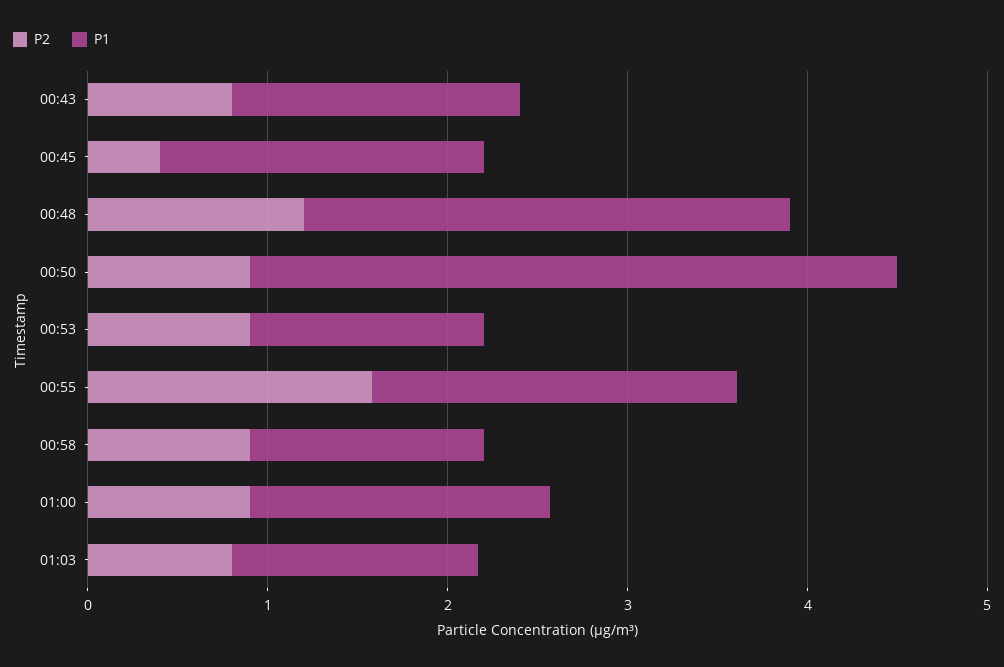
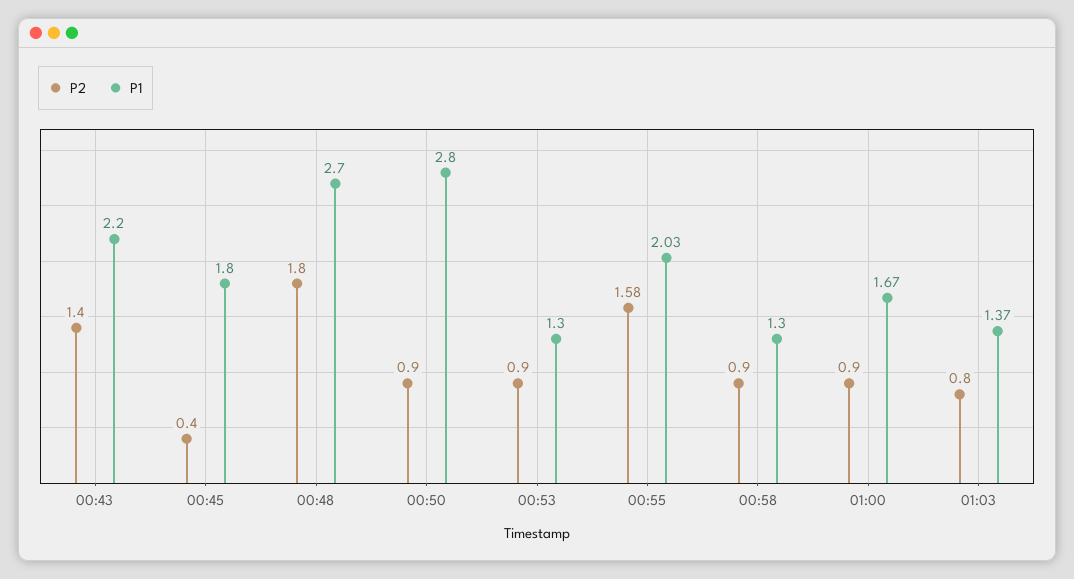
  {
    "P2": {
-     "00:43": 0.8,
+     "00:43": 1.4,
      "00:45": 0.4,
-     "00:48": 1.2,
+     "00:48": 1.8,
      "00:50": 0.9,
      "00:53": 0.9,
      "00:55": 1.58,
      "00:58": 0.9,
      "01:00": 0.9,
      "01:03": 0.8
    },
    "P1": {
-     "00:43": 1.6,
+     "00:43": 2.2,
      "00:45": 1.8,
      "00:48": 2.7,
-     "00:50": 3.6,
+     "00:50": 2.8,
      "00:53": 1.3,
      "00:55": 2.03,
      "00:58": 1.3,
      "01:00": 1.67,
      "01:03": 1.37
    }
  }

